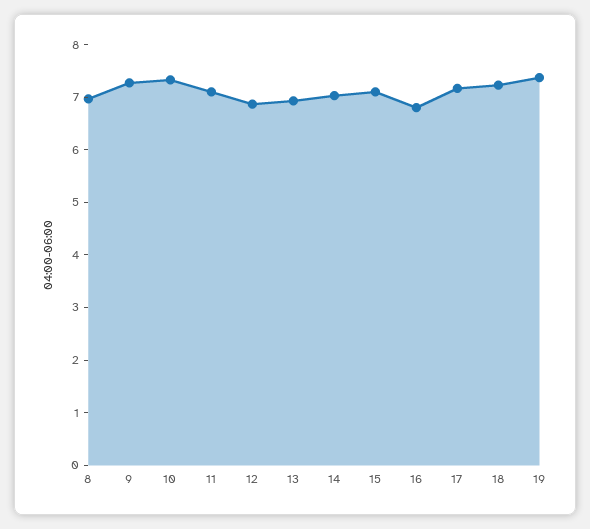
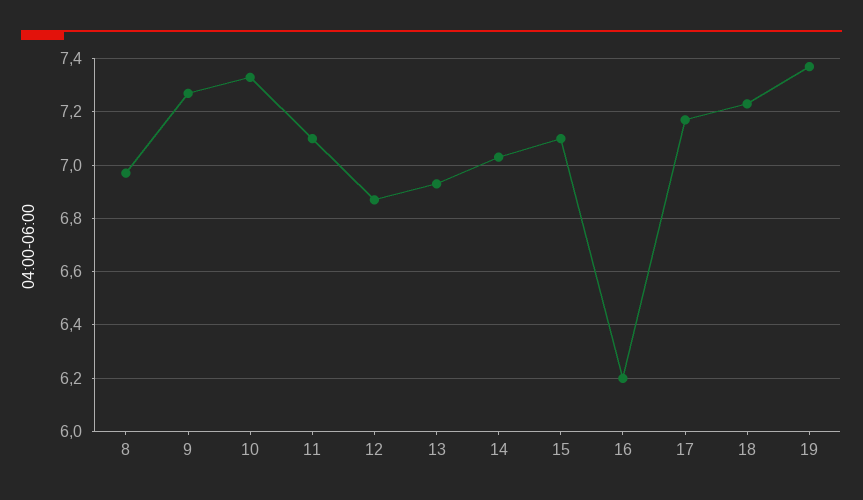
  {
    "8": 6.95,
    "9": 7.25,
    "10": 7.35,
    "11": 7.1,
    "12": 6.85,
    "13": 6.95,
    "14": 7.05,
    "15": 7.1,
-   "16": 6.8,
+   "16": 6.2,
    "17": 7.15,
    "18": 7.25,
    "19": 7.35
  }

